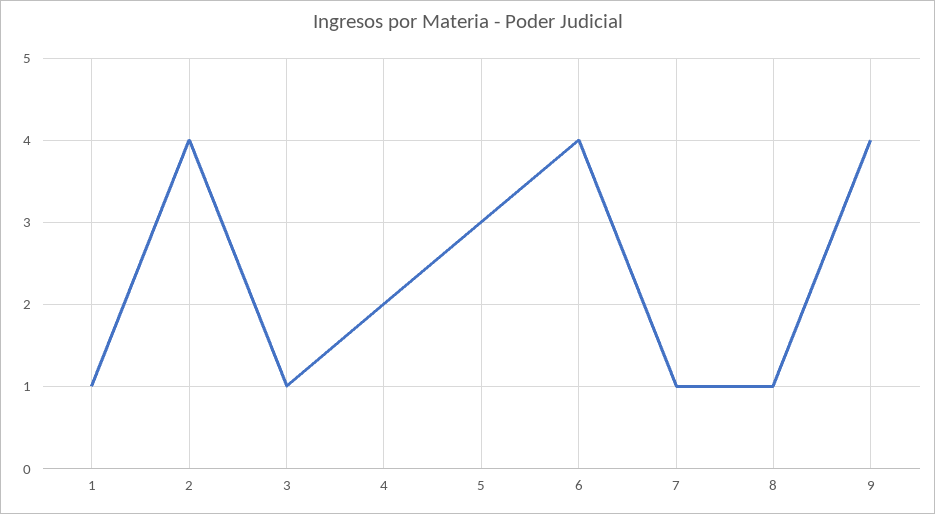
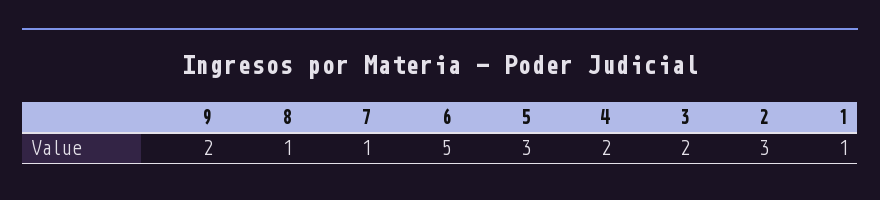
  {
    "1": 1,
-   "2": 4,
+   "2": 3,
-   "3": 1,
+   "3": 2,
    "4": 2,
    "5": 3,
-   "6": 4,
+   "6": 5,
    "7": 1,
    "8": 1,
-   "9": 4
+   "9": 2
  }

